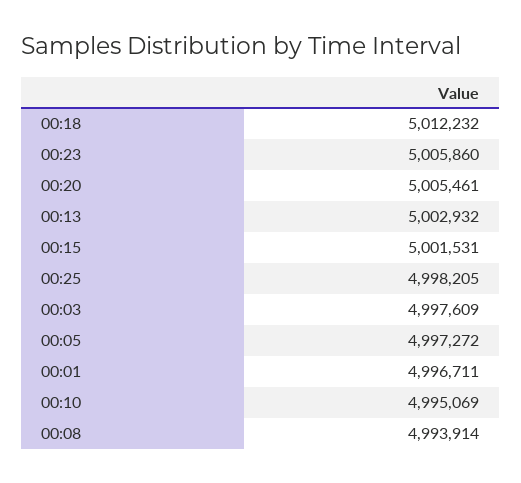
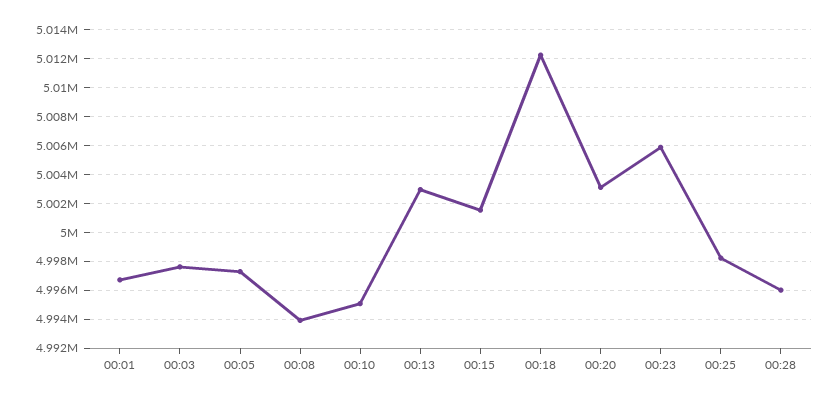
  {
    "00:18": 5012232,
    "00:23": 5005860,
-   "00:20": 5005461,
+   "00:20": 5003000,
    "00:13": 5002932,
    "00:15": 5001531,
    "00:25": 4998205,
    "00:03": 4997609,
    "00:05": 4997272,
    "00:01": 4996711,
    "00:10": 4995069,
-   "00:08": 4993914
+   "00:08": 4993914,
+   "00:28": 4996000
  }

